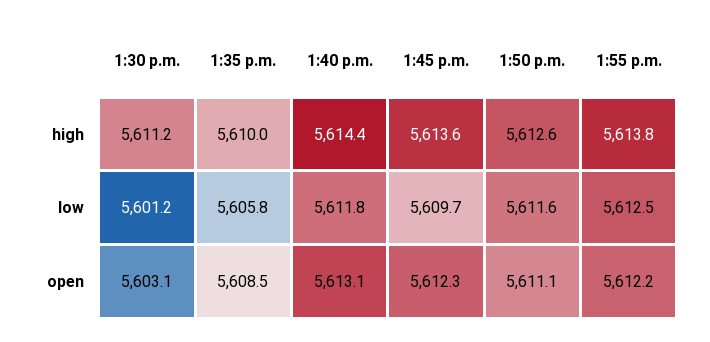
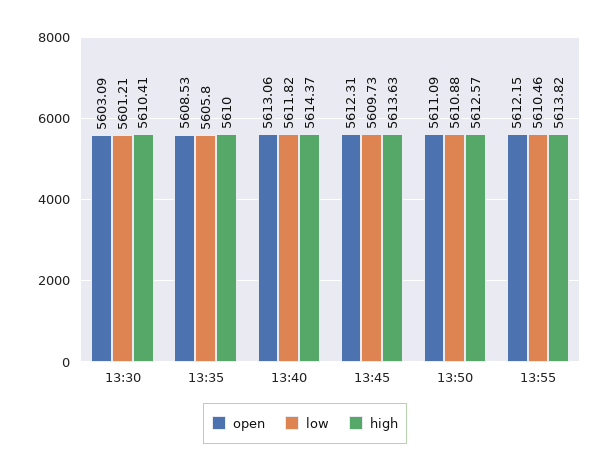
  {
    "high": {
-     "1:30 p.m.": 5611.2,
+     "1:30 p.m.": 5610.41,
      "1:35 p.m.": 5610,
      "1:40 p.m.": 5614.37,
      "1:45 p.m.": 5613.63,
      "1:50 p.m.": 5612.57,
      "1:55 p.m.": 5613.82
    },
    "low": {
      "1:30 p.m.": 5601.21,
      "1:35 p.m.": 5605.8,
      "1:40 p.m.": 5611.82,
      "1:45 p.m.": 5609.73,
-     "1:50 p.m.": 5611.6,
+     "1:50 p.m.": 5610.88,
-     "1:55 p.m.": 5612.5
+     "1:55 p.m.": 5610.46
    },
    "open": {
      "1:30 p.m.": 5603.09,
      "1:35 p.m.": 5608.53,
      "1:40 p.m.": 5613.06,
      "1:45 p.m.": 5612.31,
      "1:50 p.m.": 5611.09,
      "1:55 p.m.": 5612.15
    }
  }

